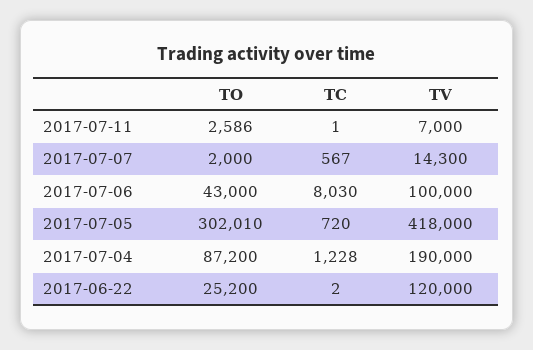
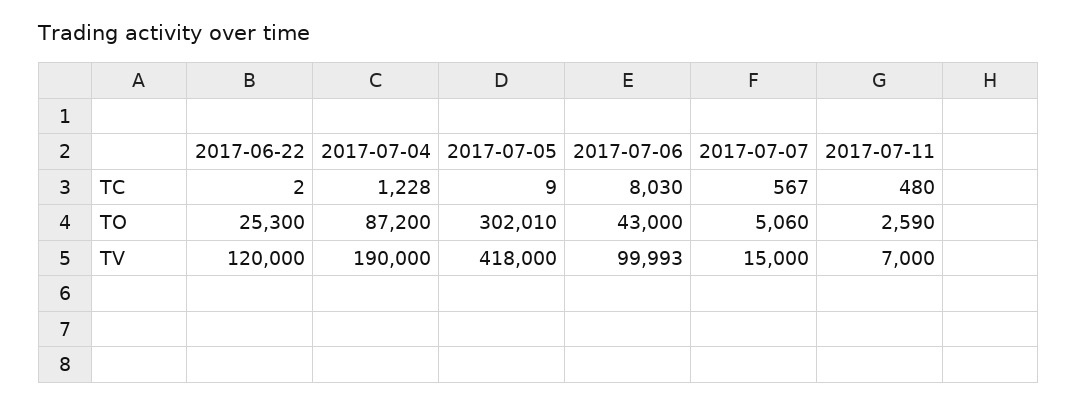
  {
    "TO": {
-     "2017-07-11": 2586,
+     "2017-07-11": 2590,
-     "2017-07-07": 2000,
+     "2017-07-07": 5060,
      "2017-07-06": 43000,
      "2017-07-05": 302010,
      "2017-07-04": 87200,
-     "2017-06-22": 25200
+     "2017-06-22": 25300
    },
    "TC": {
-     "2017-07-11": 1,
+     "2017-07-11": 480,
      "2017-07-07": 567,
      "2017-07-06": 8030,
-     "2017-07-05": 720,
+     "2017-07-05": 9,
      "2017-07-04": 1228,
      "2017-06-22": 2
    },
    "TV": {
      "2017-07-11": 7000,
-     "2017-07-07": 14300,
+     "2017-07-07": 15000,
-     "2017-07-06": 100000,
+     "2017-07-06": 99993,
      "2017-07-05": 418000,
      "2017-07-04": 190000,
      "2017-06-22": 120000
    }
  }

